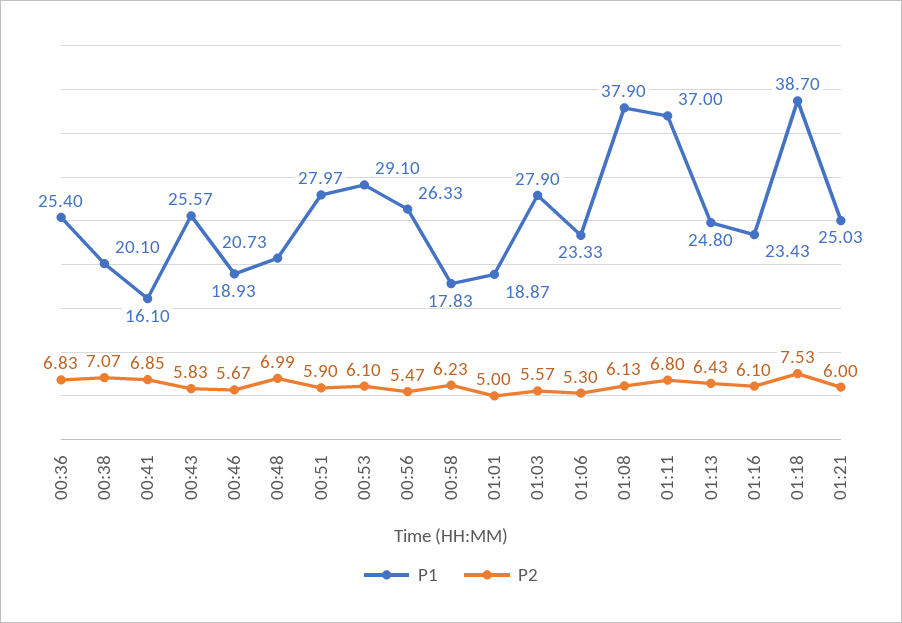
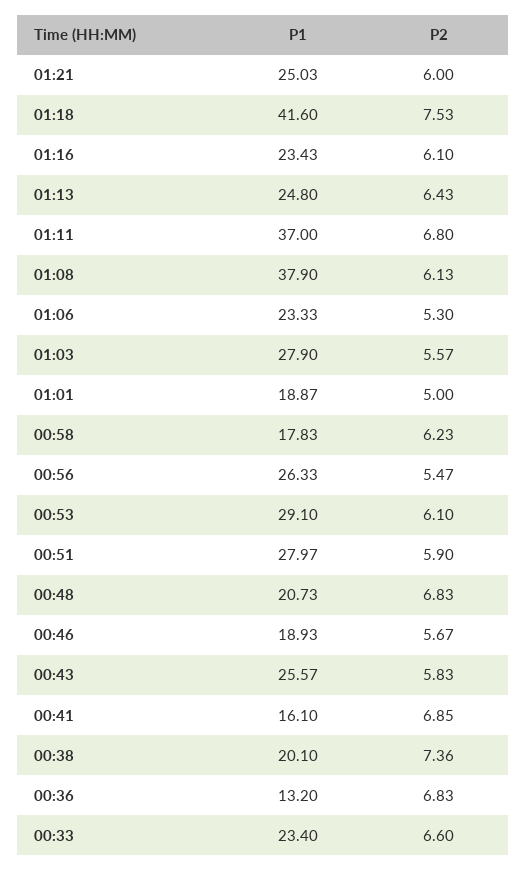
  {
    "P1": {
-     "00:36": 25.4,
+     "00:36": 13.2,
      "00:38": 20.1,
      "00:41": 16.1,
      "00:43": 25.57,
      "00:46": 18.93,
      "00:48": 20.73,
      "00:51": 27.97,
      "00:53": 29.1,
      "00:56": 26.33,
      "00:58": 17.83,
      "01:01": 18.87,
      "01:03": 27.9,
      "01:06": 23.33,
      "01:08": 37.9,
      "01:11": 37,
      "01:13": 24.8,
      "01:16": 23.43,
-     "01:18": 38.7,
+     "01:18": 41.6,
-     "01:21": 25.03
+     "01:21": 25.03,
+     "00:33": 23.4
    },
    "P2": {
      "00:36": 6.83,
-     "00:38": 7.07,
+     "00:38": 7.36,
      "00:41": 6.85,
      "00:43": 5.83,
      "00:46": 5.67,
-     "00:48": 6.99,
+     "00:48": 6.83,
      "00:51": 5.9,
      "00:53": 6.1,
      "00:56": 5.47,
      "00:58": 6.23,
      "01:01": 5,
      "01:03": 5.57,
      "01:06": 5.3,
      "01:08": 6.13,
      "01:11": 6.8,
      "01:13": 6.43,
      "01:16": 6.1,
      "01:18": 7.53,
-     "01:21": 6
+     "01:21": 6,
+     "00:33": 6.6
    }
  }

